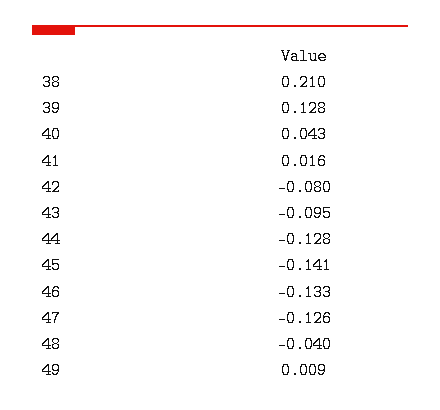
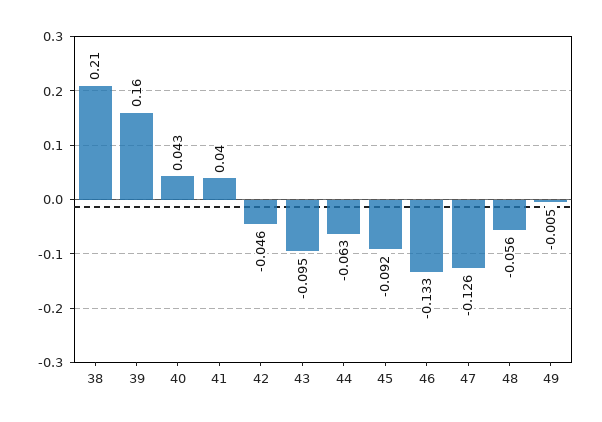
  {
    "38": 0.21,
-   "39": 0.128,
+   "39": 0.16,
    "40": 0.043,
-   "41": 0.016,
+   "41": 0.04,
-   "42": -0.08,
+   "42": -0.046,
    "43": -0.095,
-   "44": -0.128,
+   "44": -0.063,
-   "45": -0.141,
+   "45": -0.092,
    "46": -0.133,
    "47": -0.126,
-   "48": -0.04,
+   "48": -0.056,
-   "49": 0.009
+   "49": -0.005
  }

